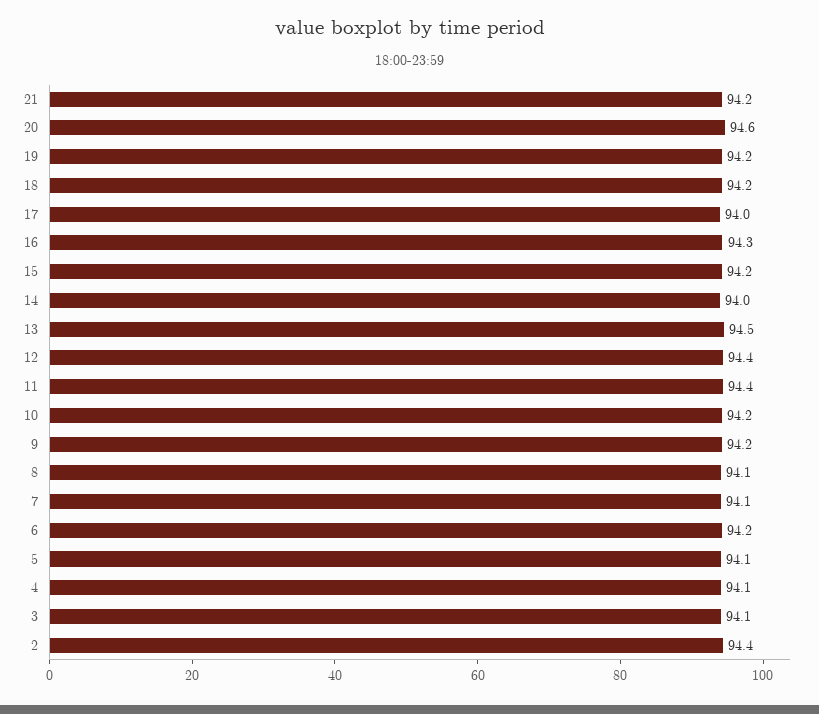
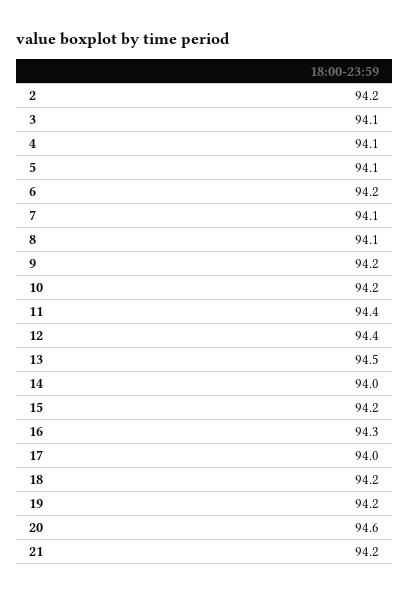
  {
    "21": 94.2,
    "20": 94.6,
    "19": 94.2,
    "18": 94.2,
    "17": 94,
    "16": 94.3,
    "15": 94.2,
    "14": 94,
    "13": 94.5,
    "12": 94.4,
    "11": 94.4,
    "10": 94.2,
    "9": 94.2,
    "8": 94.1,
    "7": 94.1,
    "6": 94.2,
    "5": 94.1,
    "4": 94.1,
    "3": 94.1,
-   "2": 94.4
+   "2": 94.2
  }

